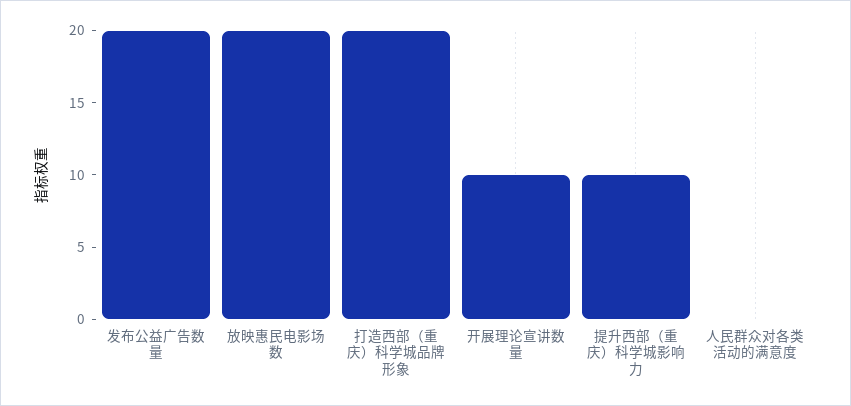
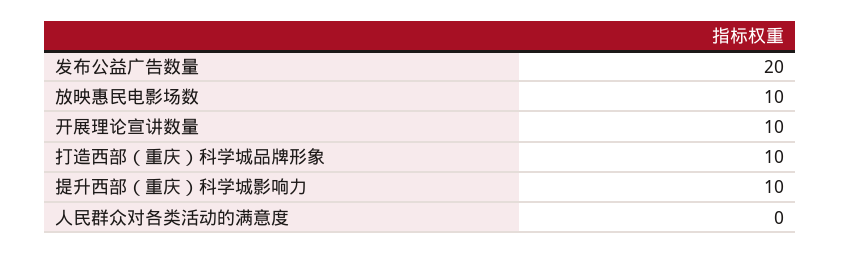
  {
    "发布公益广告数量": 20,
-   "放映惠民电影场数": 20,
+   "放映惠民电影场数": 10,
-   "打造西部（重庆）科学城品牌形象": 20,
+   "打造西部（重庆）科学城品牌形象": 10,
    "开展理论宣讲数量": 10,
    "提升西部（重庆）科学城影响力": 10,
    "人民群众对各类活动的满意度": 0
  }

